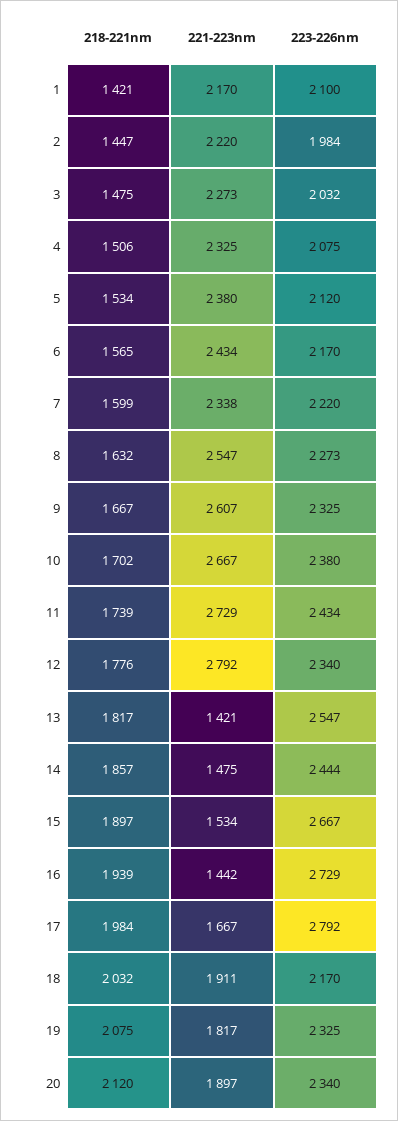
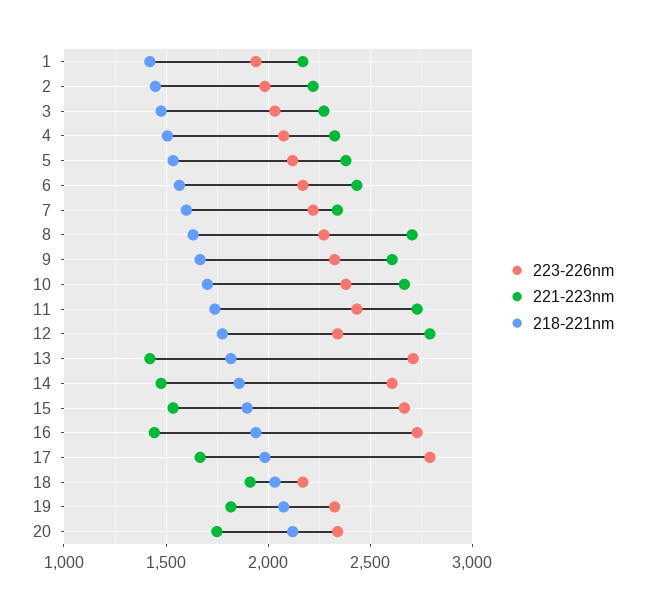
  {
    "218-221nm": {
      "1": 1421,
      "2": 1447,
      "3": 1475,
      "4": 1506,
      "5": 1534,
      "6": 1565,
      "7": 1599,
      "8": 1632,
      "9": 1667,
      "10": 1702,
      "11": 1739,
      "12": 1776,
      "13": 1817,
      "14": 1857,
      "15": 1897,
      "16": 1939,
      "17": 1984,
      "18": 2032,
      "19": 2075,
      "20": 2120
    },
    "221-223nm": {
      "1": 2170,
      "2": 2220,
      "3": 2273,
      "4": 2325,
      "5": 2380,
      "6": 2434,
      "7": 2338,
-     "8": 2547,
+     "8": 2700,
      "9": 2607,
      "10": 2667,
      "11": 2729,
      "12": 2792,
      "13": 1421,
      "14": 1475,
      "15": 1534,
      "16": 1442,
      "17": 1667,
      "18": 1911,
      "19": 1817,
-     "20": 1897
+     "20": 1750
    },
    "223-226nm": {
-     "1": 2100,
+     "1": 1950,
      "2": 1984,
      "3": 2032,
      "4": 2075,
      "5": 2120,
      "6": 2170,
      "7": 2220,
      "8": 2273,
      "9": 2325,
      "10": 2380,
      "11": 2434,
      "12": 2340,
-     "13": 2547,
+     "13": 2700,
-     "14": 2444,
+     "14": 2600,
      "15": 2667,
      "16": 2729,
      "17": 2792,
      "18": 2170,
      "19": 2325,
      "20": 2340
    }
  }

